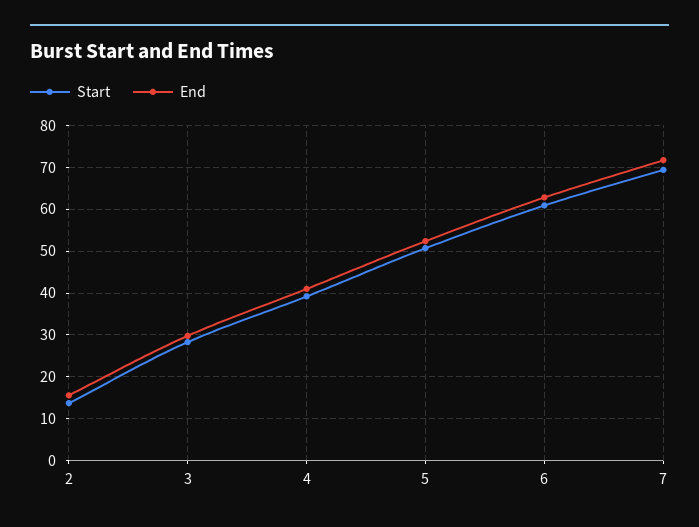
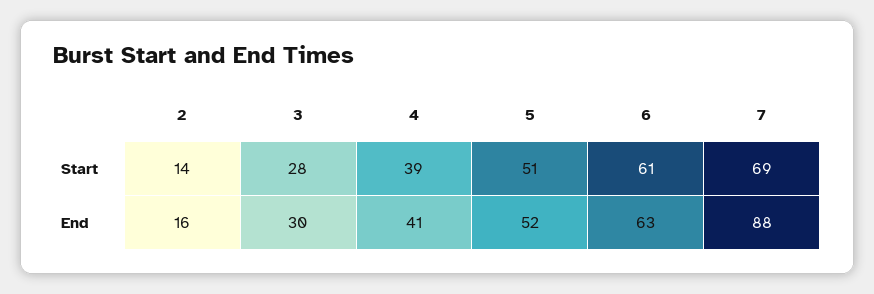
  {
    "Start": {
      "2": 14,
      "3": 28,
      "4": 39,
      "5": 51,
      "6": 61,
      "7": 69
    },
    "End": {
      "2": 16,
      "3": 30,
      "4": 41,
      "5": 52,
      "6": 63,
-     "7": 72
+     "7": 88
    }
  }

